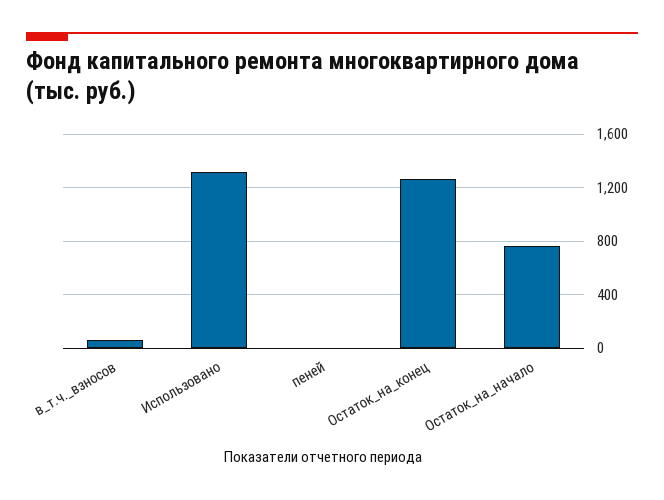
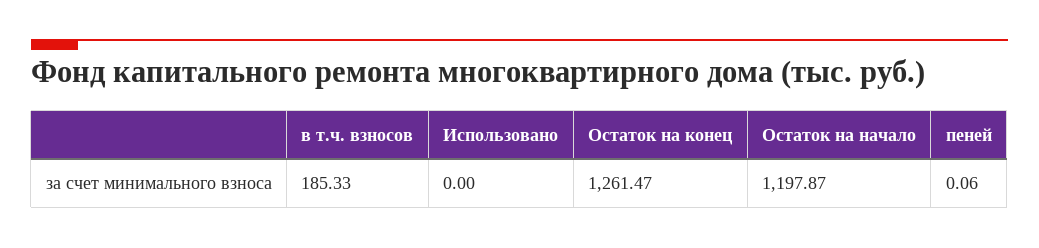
  {
-   "в_т.ч._взносов": 50,
+   "в_т.ч._взносов": 185.33,
-   "Использовано": 1300,
+   "Использовано": 0,
    "пеней": 0.06,
    "Остаток_на_конец": 1261.47,
-   "Остаток_на_начало": 750
+   "Остаток_на_начало": 1197.87
  }

